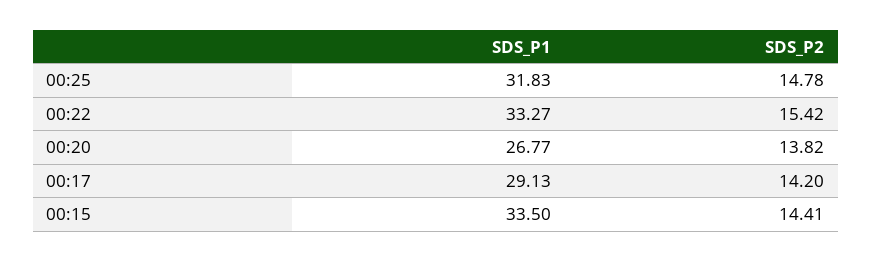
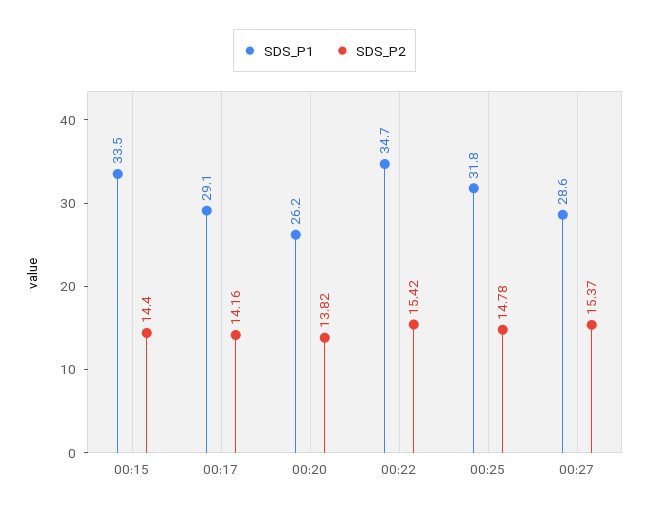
  {
    "SDS_P1": {
      "00:25": 31.83,
-     "00:22": 33.27,
+     "00:22": 34.7,
-     "00:20": 26.77,
+     "00:20": 26.2,
      "00:17": 29.13,
-     "00:15": 33.5
+     "00:15": 33.5,
+     "00:27": 28.6
    },
    "SDS_P2": {
      "00:25": 14.78,
      "00:22": 15.42,
      "00:20": 13.82,
-     "00:17": 14.2,
+     "00:17": 14.16,
-     "00:15": 14.41
+     "00:15": 14.4,
+     "00:27": 15.37
    }
  }

